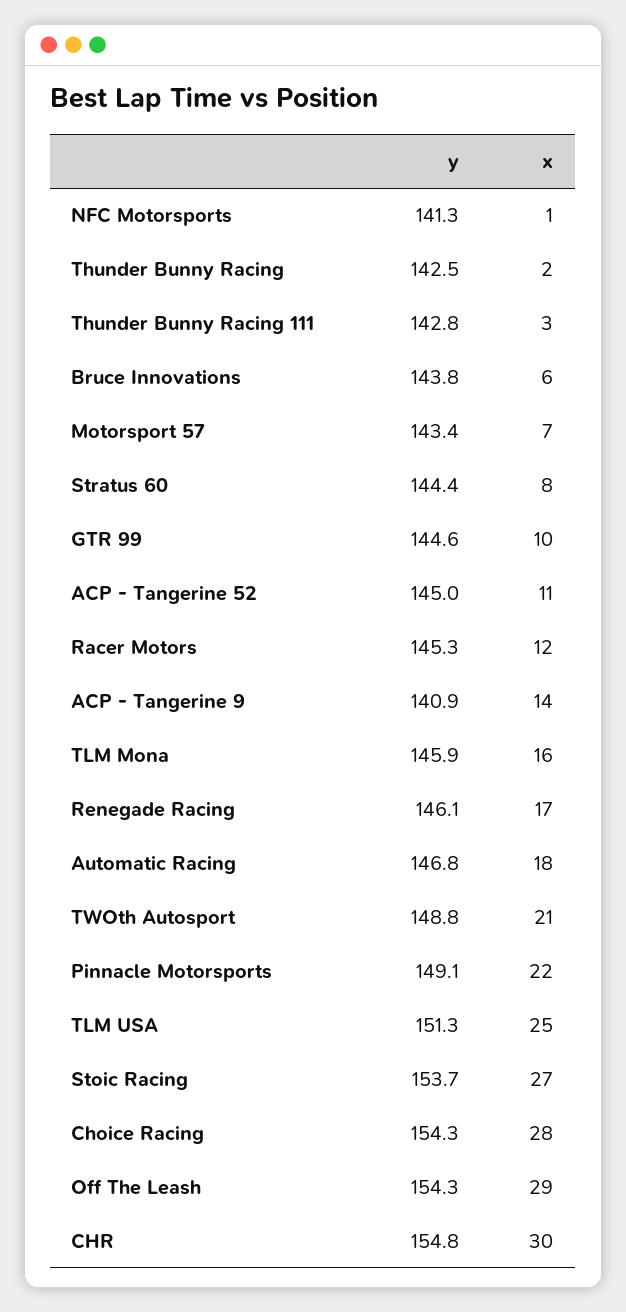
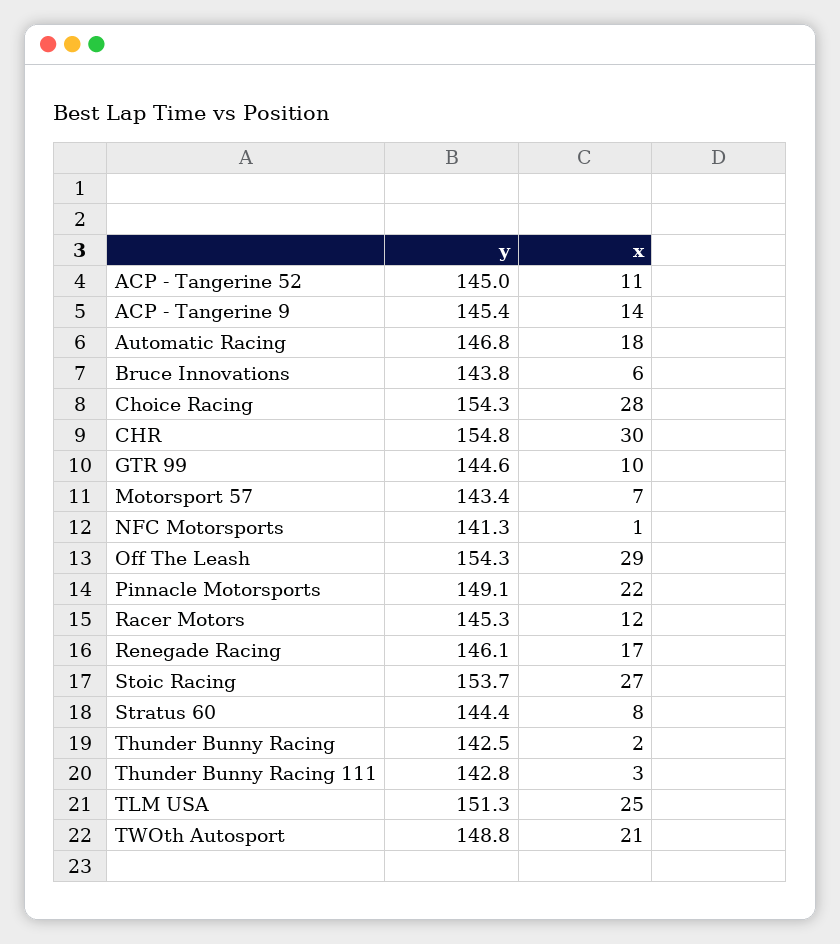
  {
    "y": {
      "NFC Motorsports": 141.3,
      "Thunder Bunny Racing": 142.5,
      "Thunder Bunny Racing 111": 142.8,
      "Bruce Innovations": 143.8,
      "Motorsport 57": 143.4,
      "Stratus 60": 144.4,
      "GTR 99": 144.6,
      "ACP - Tangerine 52": 145,
      "Racer Motors": 145.3,
-     "ACP - Tangerine 9": 140.9,
+     "ACP - Tangerine 9": 145.4,
-     "TLM Mona": 145.9,
      "Renegade Racing": 146.1,
      "Automatic Racing": 146.8,
      "TWOth Autosport": 148.8,
      "Pinnacle Motorsports": 149.1,
      "TLM USA": 151.3,
      "Stoic Racing": 153.7,
      "Choice Racing": 154.3,
      "Off The Leash": 154.3,
      "CHR": 154.8
    },
    "x": {
      "NFC Motorsports": 1,
      "Thunder Bunny Racing": 2,
      "Thunder Bunny Racing 111": 3,
      "Bruce Innovations": 6,
      "Motorsport 57": 7,
      "Stratus 60": 8,
      "GTR 99": 10,
      "ACP - Tangerine 52": 11,
      "Racer Motors": 12,
      "ACP - Tangerine 9": 14,
-     "TLM Mona": 16,
      "Renegade Racing": 17,
      "Automatic Racing": 18,
      "TWOth Autosport": 21,
      "Pinnacle Motorsports": 22,
      "TLM USA": 25,
      "Stoic Racing": 27,
      "Choice Racing": 28,
      "Off The Leash": 29,
      "CHR": 30
    }
  }

